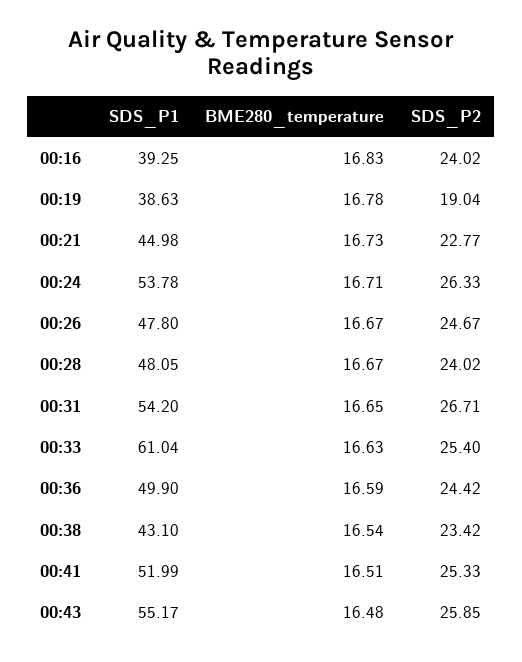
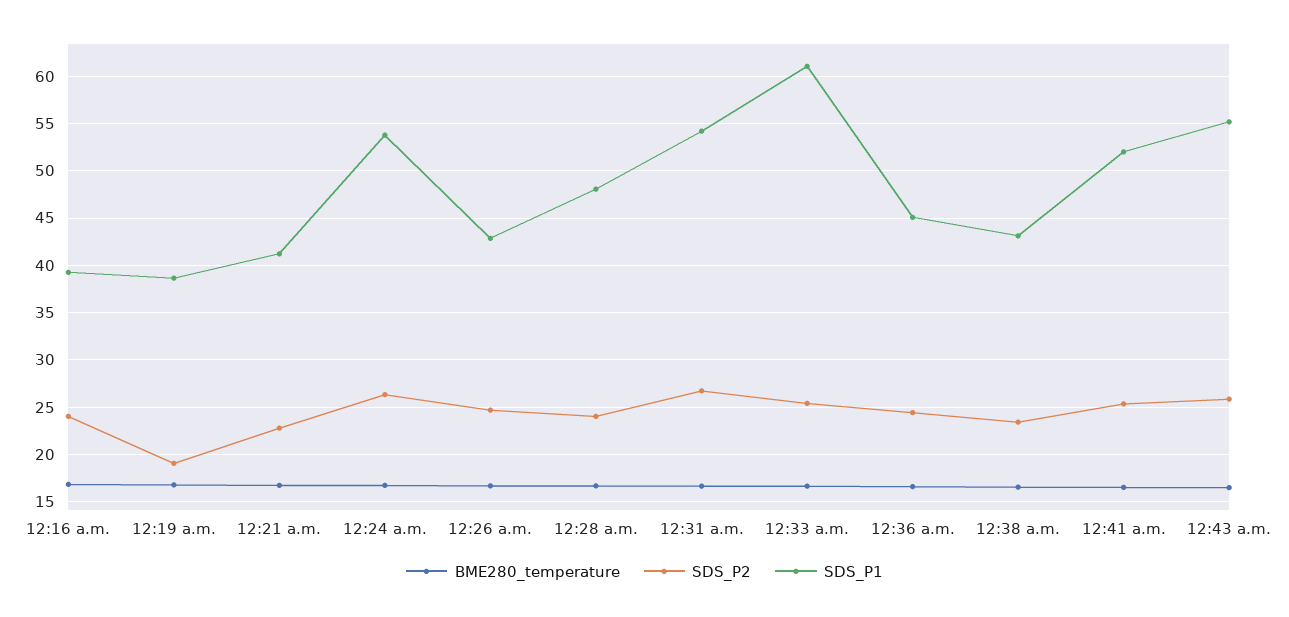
  {
    "SDS_P1": {
      "00:16": 39.25,
      "00:19": 38.63,
-     "00:21": 44.98,
+     "00:21": 41,
      "00:24": 53.78,
-     "00:26": 47.8,
+     "00:26": 43,
      "00:28": 48.05,
      "00:31": 54.2,
      "00:33": 61.04,
-     "00:36": 49.9,
+     "00:36": 45,
      "00:38": 43.1,
      "00:41": 51.99,
      "00:43": 55.17
    },
    "BME280_temperature": {
      "00:16": 16.83,
      "00:19": 16.78,
      "00:21": 16.73,
      "00:24": 16.71,
      "00:26": 16.67,
      "00:28": 16.67,
      "00:31": 16.65,
      "00:33": 16.63,
      "00:36": 16.59,
      "00:38": 16.54,
      "00:41": 16.51,
      "00:43": 16.48
    },
    "SDS_P2": {
      "00:16": 24.02,
      "00:19": 19.04,
      "00:21": 22.77,
      "00:24": 26.33,
      "00:26": 24.67,
      "00:28": 24.02,
      "00:31": 26.71,
      "00:33": 25.4,
      "00:36": 24.42,
      "00:38": 23.42,
      "00:41": 25.33,
      "00:43": 25.85
    }
  }

